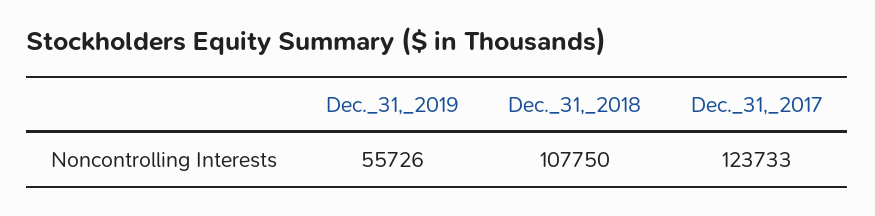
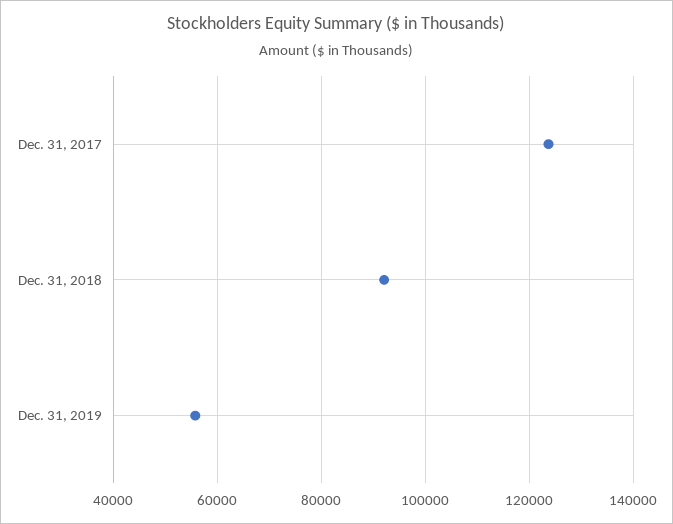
  {
    "Dec._31,_2019": 55726,
-   "Dec._31,_2018": 107750,
+   "Dec._31,_2018": 92000,
    "Dec._31,_2017": 123733
  }

